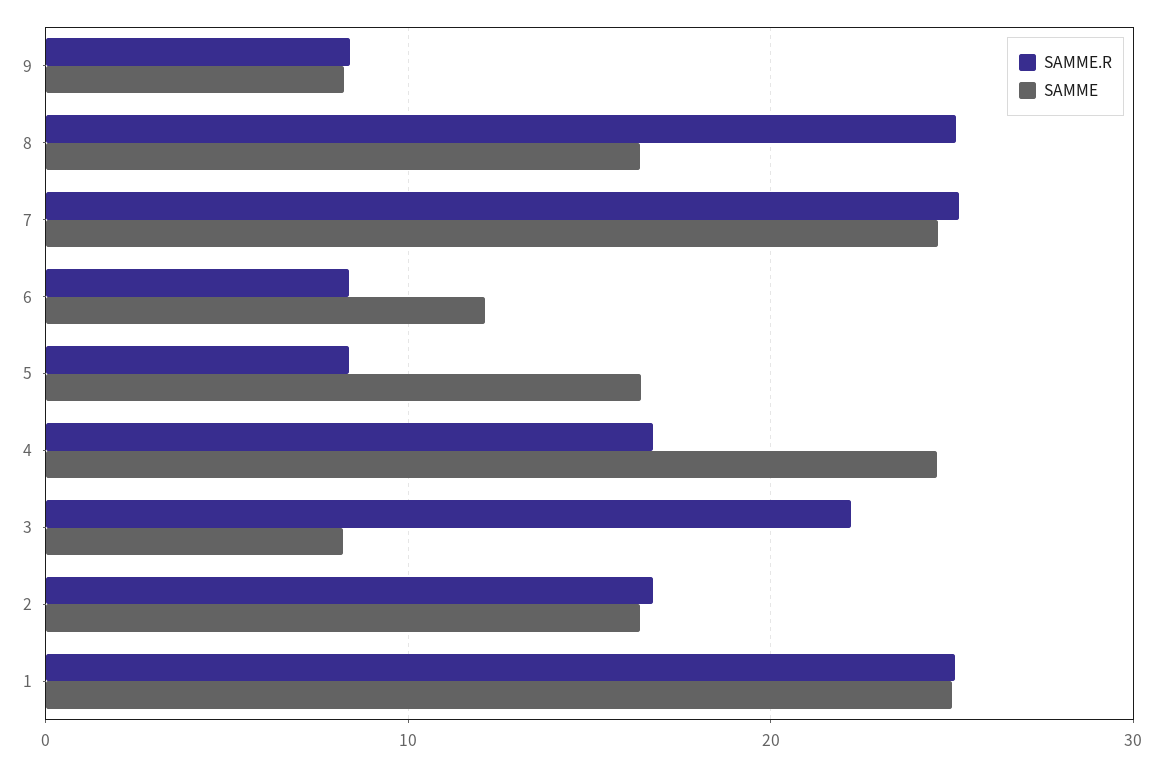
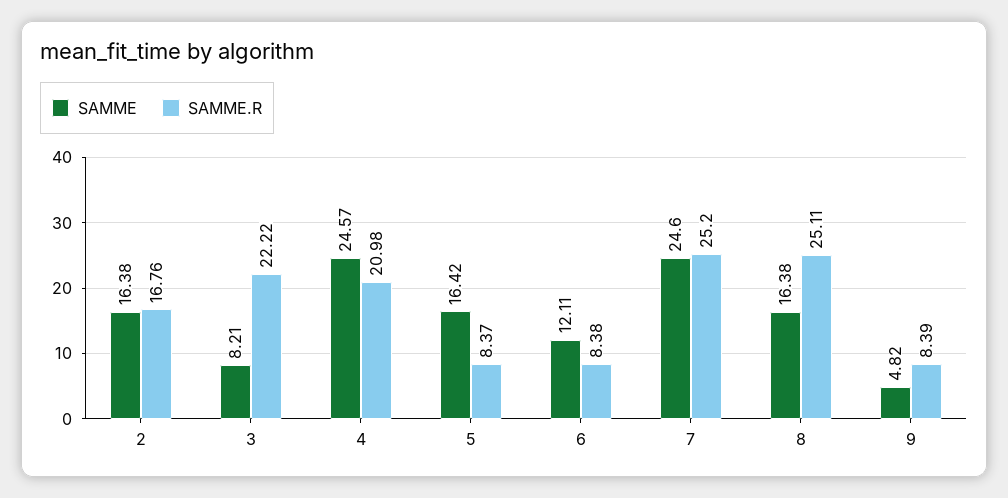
  {
    "SAMME.R": {
      "9": 8.39,
      "8": 25.11,
      "7": 25.2,
      "6": 8.38,
      "5": 8.37,
-     "4": 17,
+     "4": 20.98,
      "3": 22.22,
-     "2": 16.76,
+     "2": 16.76
-     "1": 25
    },
    "SAMME": {
-     "9": 8,
+     "9": 4.82,
      "8": 16.38,
      "7": 24.6,
      "6": 12.11,
      "5": 16.42,
      "4": 24.57,
      "3": 8.21,
-     "2": 16.38,
+     "2": 16.38
-     "1": 25
    }
  }

